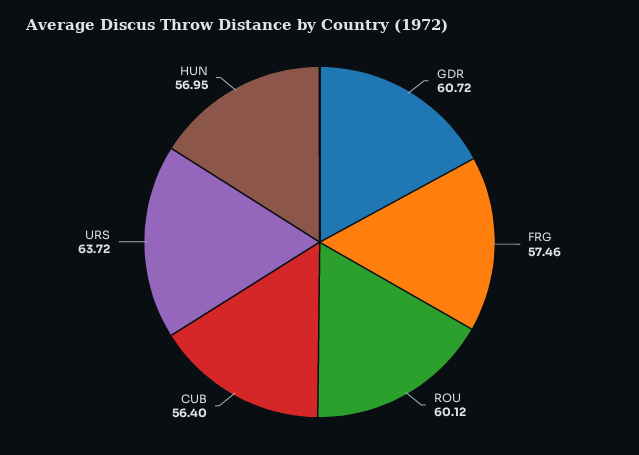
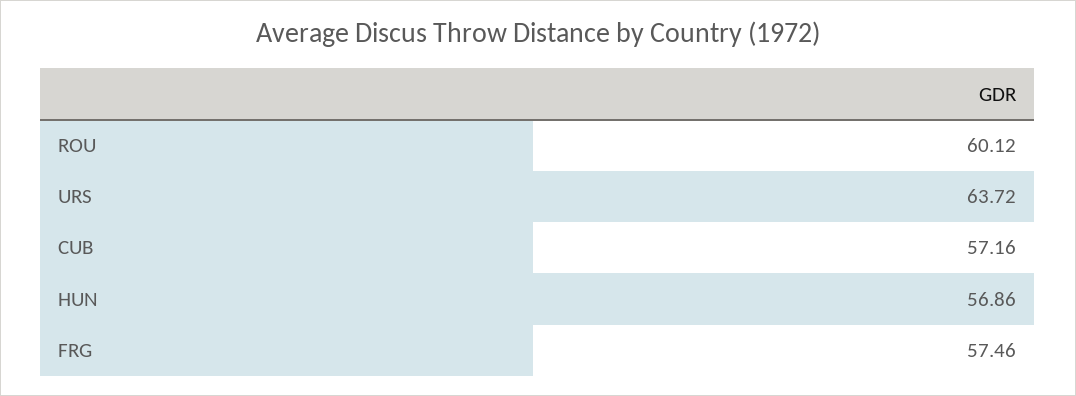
  {
-   "GDR": 60.72,
    "FRG": 57.46,
    "ROU": 60.12,
-   "CUB": 56.4,
+   "CUB": 57.16,
    "URS": 63.72,
-   "HUN": 56.95
+   "HUN": 56.86
  }

